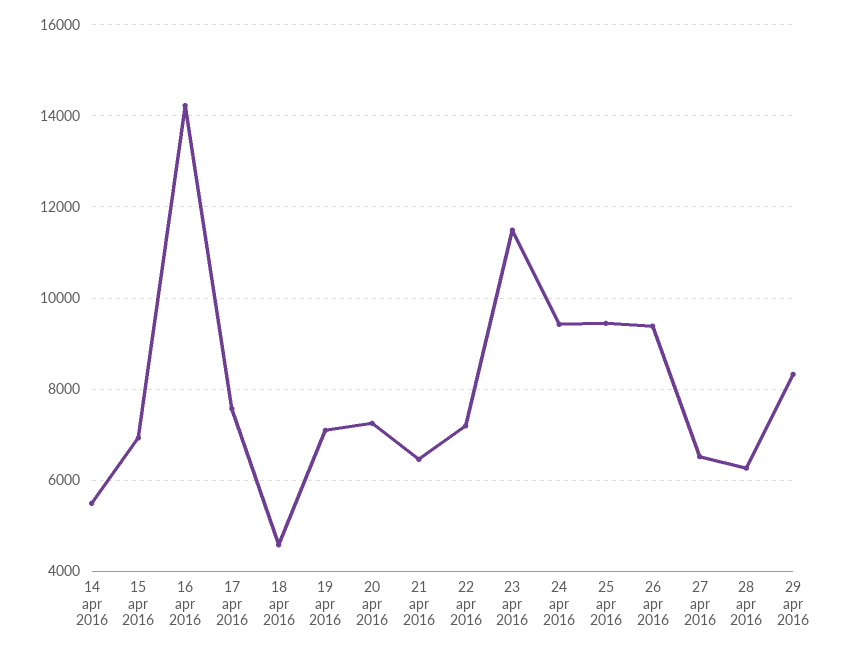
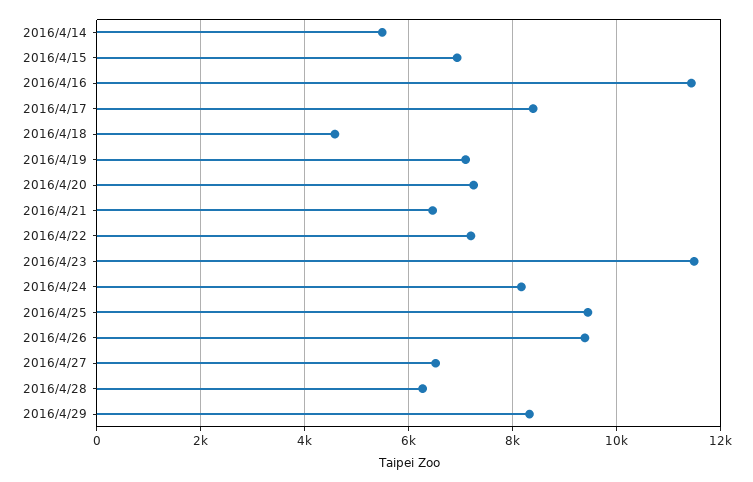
  {
    "14 apr 2016": 5400,
    "15 apr 2016": 7000,
-   "16 apr 2016": 14200,
+   "16 apr 2016": 11400,
-   "17 apr 2016": 7600,
+   "17 apr 2016": 8400,
    "18 apr 2016": 4600,
    "19 apr 2016": 7000,
    "20 apr 2016": 7200,
    "21 apr 2016": 6400,
    "22 apr 2016": 7200,
    "23 apr 2016": 11400,
-   "24 apr 2016": 9400,
+   "24 apr 2016": 8200,
    "25 apr 2016": 9400,
    "26 apr 2016": 9400,
    "27 apr 2016": 6600,
    "28 apr 2016": 6200,
    "29 apr 2016": 8400
  }

